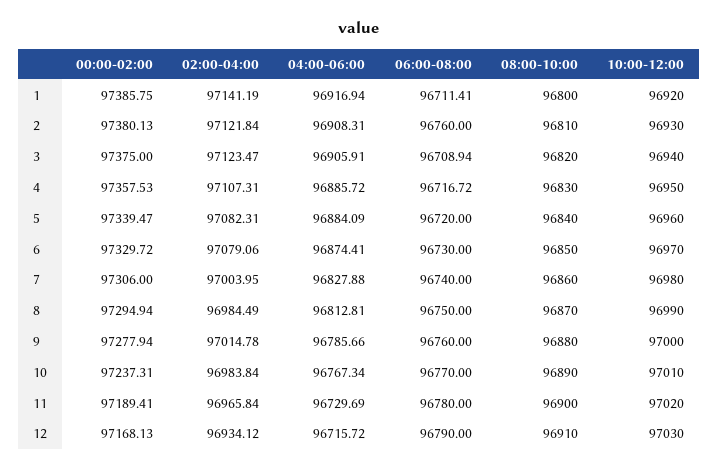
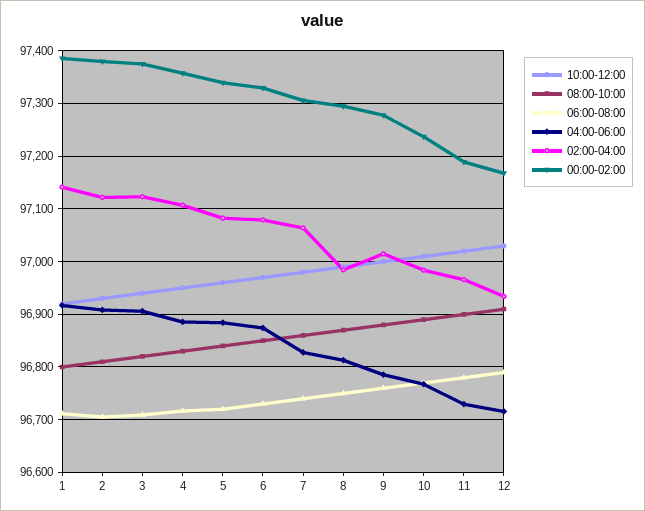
  {
    "00:00-02:00": {
      "1": 97385.75,
      "2": 97380.13,
      "3": 97375,
      "4": 97357.53,
      "5": 97339.47,
      "6": 97329.72,
      "7": 97306,
      "8": 97294.94,
      "9": 97277.94,
      "10": 97237.31,
      "11": 97189.41,
      "12": 97168.13
    },
    "02:00-04:00": {
      "1": 97141.19,
      "2": 97121.84,
      "3": 97123.47,
      "4": 97107.31,
      "5": 97082.31,
      "6": 97079.06,
-     "7": 97003.95,
+     "7": 97060,
      "8": 96984.49,
      "9": 97014.78,
      "10": 96983.84,
      "11": 96965.84,
      "12": 96934.12
    },
    "04:00-06:00": {
      "1": 96916.94,
      "2": 96908.31,
      "3": 96905.91,
      "4": 96885.72,
      "5": 96884.09,
      "6": 96874.41,
      "7": 96827.88,
      "8": 96812.81,
      "9": 96785.66,
      "10": 96767.34,
      "11": 96729.69,
      "12": 96715.72
    },
    "06:00-08:00": {
      "1": 96711.41,
-     "2": 96760,
+     "2": 96700,
      "3": 96708.94,
      "4": 96716.72,
      "5": 96720,
      "6": 96730,
      "7": 96740,
      "8": 96750,
      "9": 96760,
      "10": 96770,
      "11": 96780,
      "12": 96790
    },
    "08:00-10:00": {
      "1": 96800,
      "2": 96810,
      "3": 96820,
      "4": 96830,
      "5": 96840,
      "6": 96850,
      "7": 96860,
      "8": 96870,
      "9": 96880,
      "10": 96890,
      "11": 96900,
      "12": 96910
    },
    "10:00-12:00": {
      "1": 96920,
      "2": 96930,
      "3": 96940,
      "4": 96950,
      "5": 96960,
      "6": 96970,
      "7": 96980,
      "8": 96990,
      "9": 97000,
      "10": 97010,
      "11": 97020,
      "12": 97030
    }
  }

